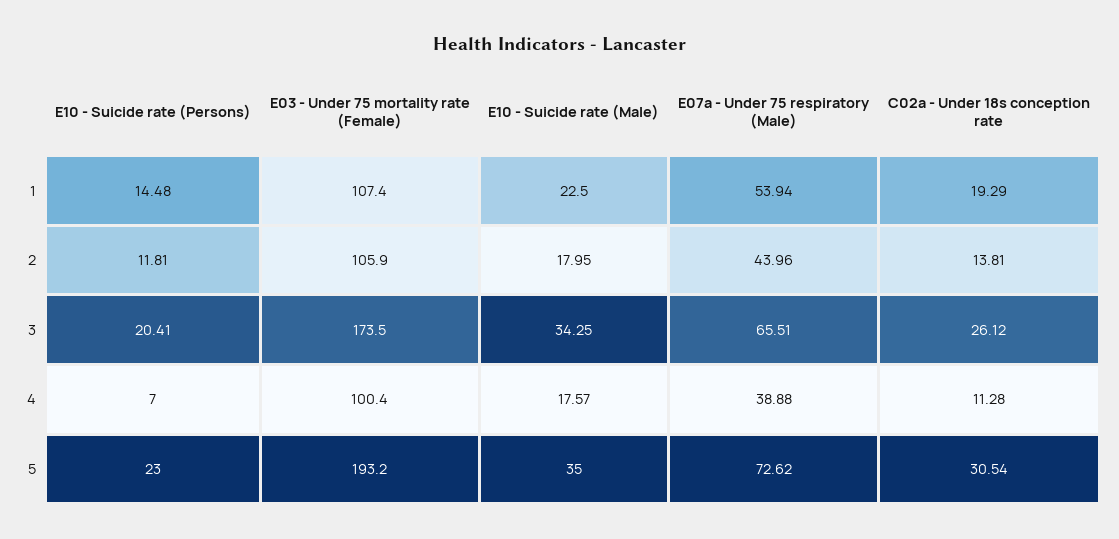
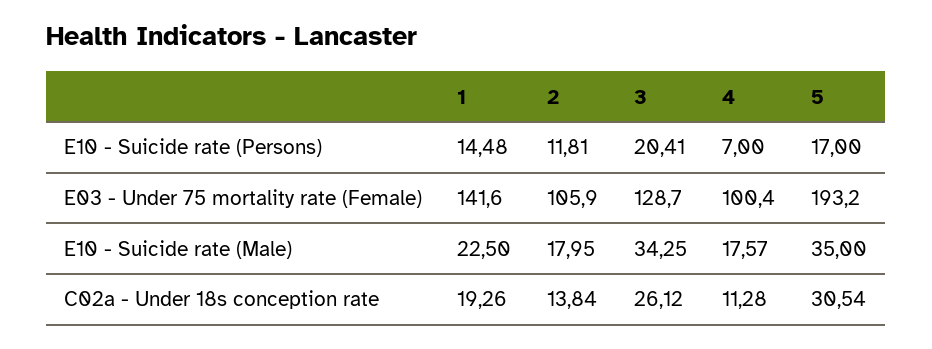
  {
    "E10 - Suicide rate (Persons)": {
      "1": 14.48,
      "2": 11.81,
      "3": 20.41,
      "4": 7,
-     "5": 23
+     "5": 17
    },
    "E03 - Under 75 mortality rate (Female)": {
-     "1": 107.4,
+     "1": 141.6,
      "2": 105.9,
-     "3": 173.5,
+     "3": 128.7,
      "4": 100.4,
      "5": 193.2
    },
    "E10 - Suicide rate (Male)": {
      "1": 22.5,
      "2": 17.95,
      "3": 34.25,
      "4": 17.57,
      "5": 35
    },
-   "E07a - Under 75 respiratory (Male)": {
-     "1": 53.94,
-     "2": 43.96,
-     "3": 65.51,
-     "4": 38.88,
-     "5": 72.62
-   },
    "C02a - Under 18s conception rate": {
-     "1": 19.29,
+     "1": 19.26,
-     "2": 13.81,
+     "2": 13.84,
      "3": 26.12,
      "4": 11.28,
      "5": 30.54
    }
  }

